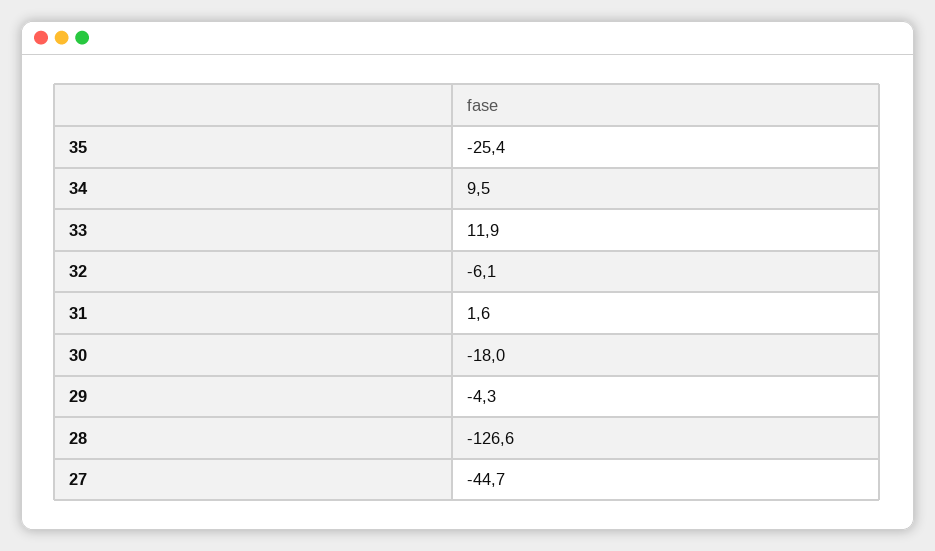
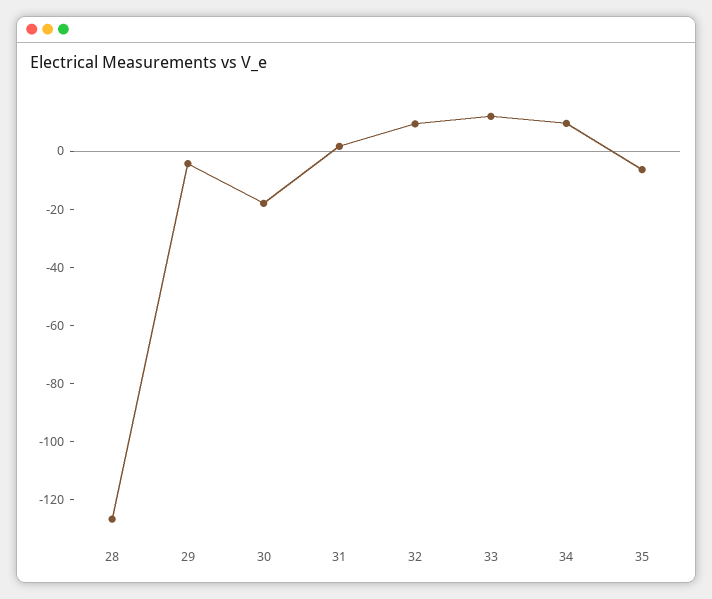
  {
-   "35": -25.4,
+   "35": -5,
    "34": 9.5,
    "33": 11.9,
-   "32": -6.1,
+   "32": 10,
    "31": 1.6,
    "30": -18,
    "29": -4.3,
-   "28": -126.6,
+   "28": -126.6
-   "27": -44.7
  }

